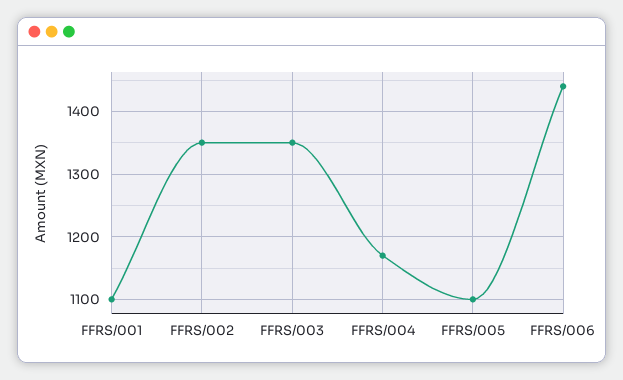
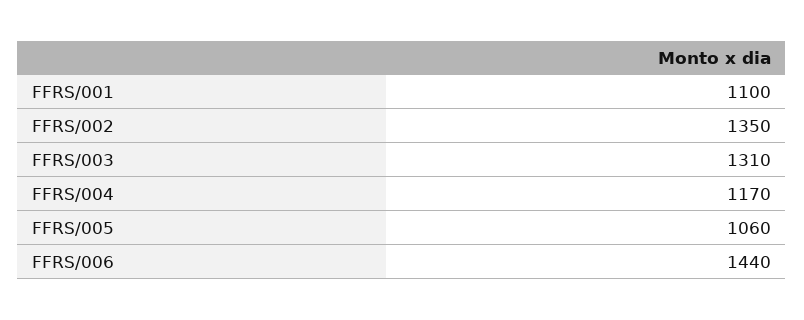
  {
    "FFRS/001": 1100,
    "FFRS/002": 1350,
-   "FFRS/003": 1350,
+   "FFRS/003": 1310,
    "FFRS/004": 1170,
-   "FFRS/005": 1100,
+   "FFRS/005": 1060,
    "FFRS/006": 1440
  }

